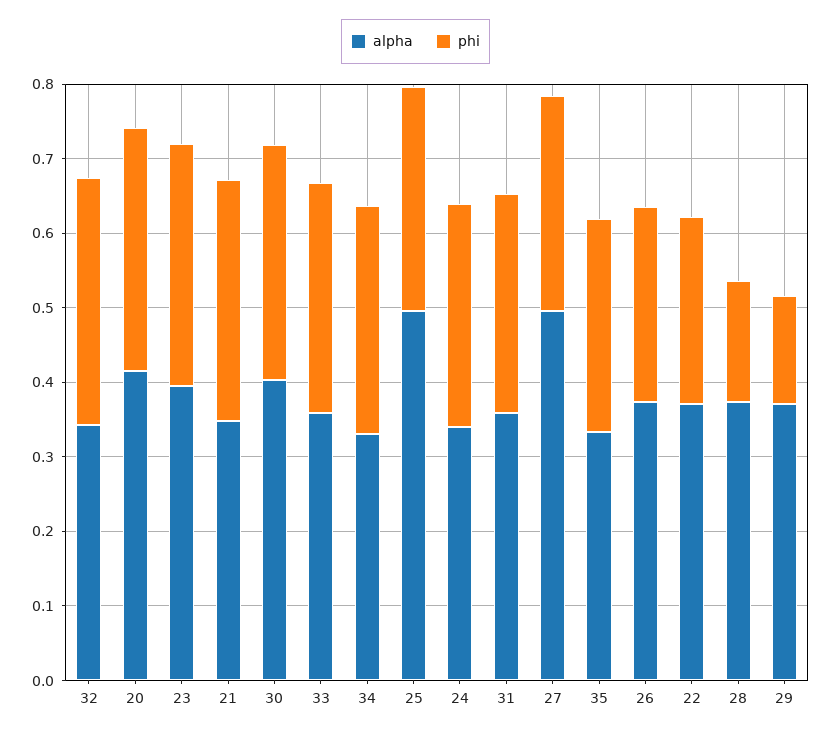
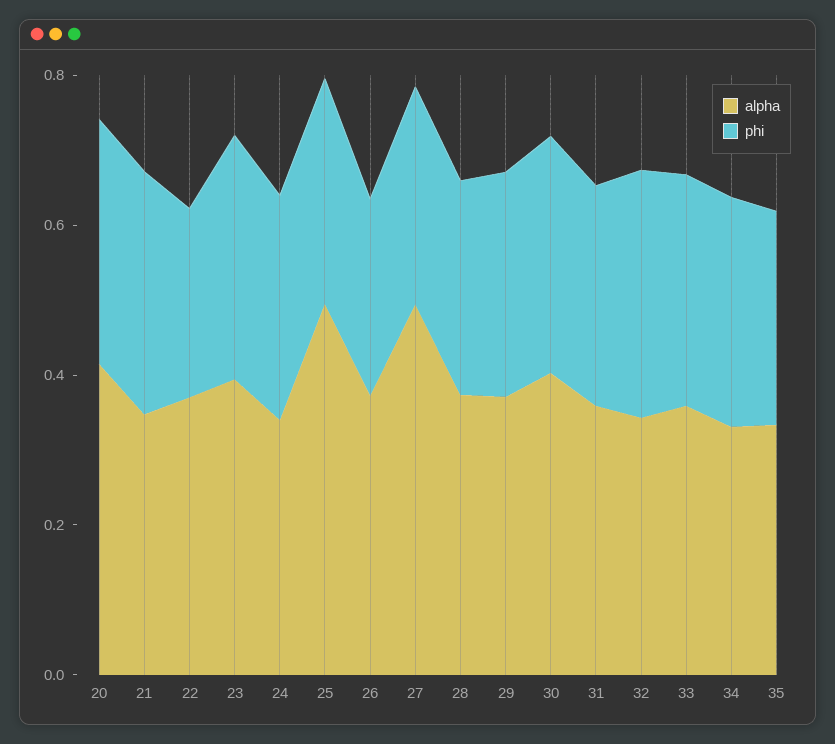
  {
    "alpha": {
      "32": 0.34,
      "20": 0.42,
      "23": 0.4,
      "21": 0.34,
      "30": 0.4,
      "33": 0.36,
      "34": 0.34,
      "25": 0.5,
      "24": 0.34,
      "31": 0.36,
      "27": 0.5,
      "35": 0.34,
      "26": 0.38,
      "22": 0.38,
      "28": 0.38,
      "29": 0.38
    },
    "phi": {
      "32": 0.34,
      "20": 0.32,
      "23": 0.32,
      "21": 0.32,
      "30": 0.32,
      "33": 0.3,
      "34": 0.3,
      "25": 0.3,
      "24": 0.3,
      "31": 0.3,
      "27": 0.28,
      "35": 0.28,
      "26": 0.26,
      "22": 0.26,
-     "28": 0.16,
+     "28": 0.3,
-     "29": 0.14
+     "29": 0.3
    }
  }

